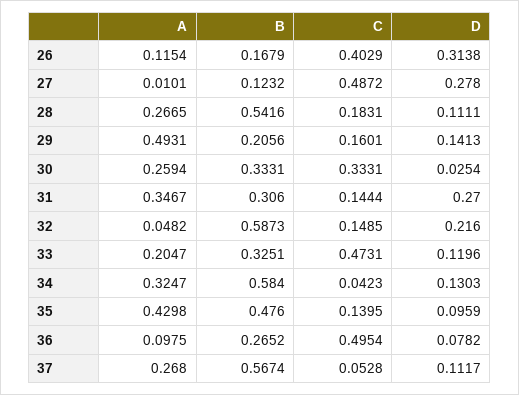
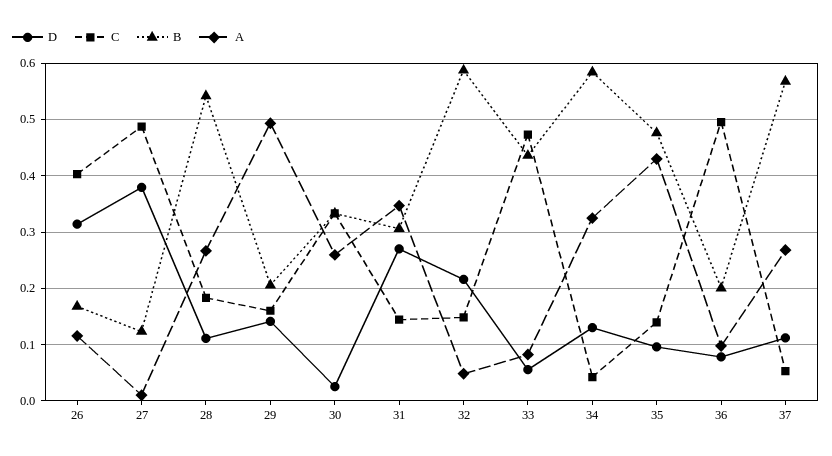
  {
    "A": {
      "26": 0.1154,
      "27": 0.0101,
      "28": 0.2665,
      "29": 0.4931,
      "30": 0.2594,
      "31": 0.3467,
      "32": 0.0482,
-     "33": 0.2047,
+     "33": 0.08,
      "34": 0.3247,
      "35": 0.4298,
      "36": 0.0975,
      "37": 0.268
    },
    "B": {
      "26": 0.1679,
      "27": 0.1232,
      "28": 0.5416,
      "29": 0.2056,
      "30": 0.3331,
      "31": 0.306,
      "32": 0.5873,
-     "33": 0.3251,
+     "33": 0.44,
      "34": 0.584,
      "35": 0.476,
-     "36": 0.2652,
+     "36": 0.2,
      "37": 0.5674
    },
    "C": {
      "26": 0.4029,
      "27": 0.4872,
      "28": 0.1831,
      "29": 0.1601,
      "30": 0.3331,
      "31": 0.1444,
      "32": 0.1485,
      "33": 0.4731,
      "34": 0.0423,
      "35": 0.1395,
      "36": 0.4954,
      "37": 0.0528
    },
    "D": {
      "26": 0.3138,
-     "27": 0.278,
+     "27": 0.38,
      "28": 0.1111,
      "29": 0.1413,
      "30": 0.0254,
      "31": 0.27,
      "32": 0.216,
-     "33": 0.1196,
+     "33": 0.06,
      "34": 0.1303,
      "35": 0.0959,
      "36": 0.0782,
      "37": 0.1117
    }
  }

